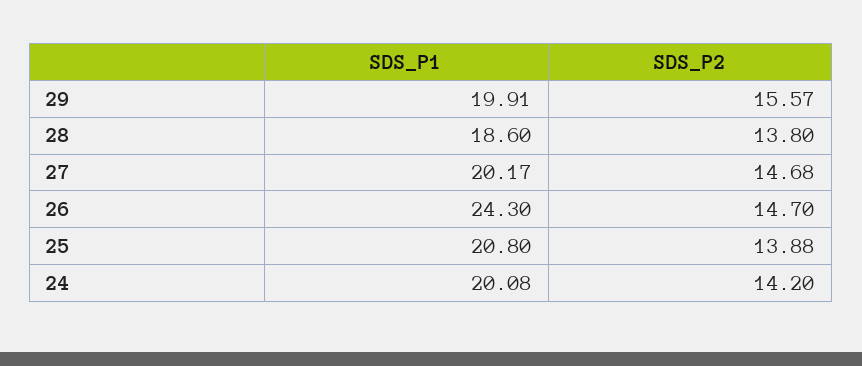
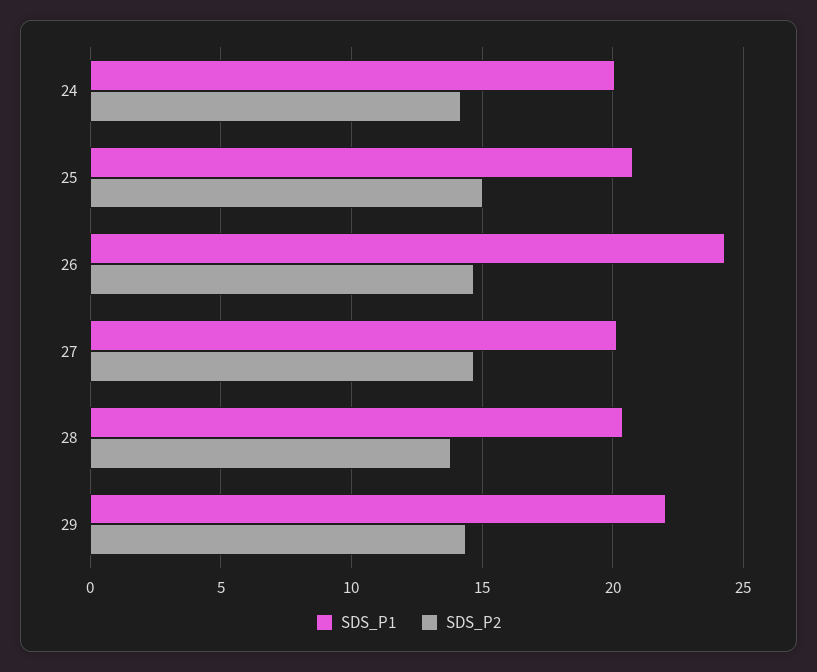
  {
    "SDS_P1": {
-     "29": 19.91,
+     "29": 22,
-     "28": 18.6,
+     "28": 20.5,
      "27": 20.17,
      "26": 24.3,
      "25": 20.8,
      "24": 20.08
    },
    "SDS_P2": {
-     "29": 15.57,
+     "29": 14.5,
      "28": 13.8,
      "27": 14.68,
      "26": 14.7,
-     "25": 13.88,
+     "25": 15,
      "24": 14.2
    }
  }

